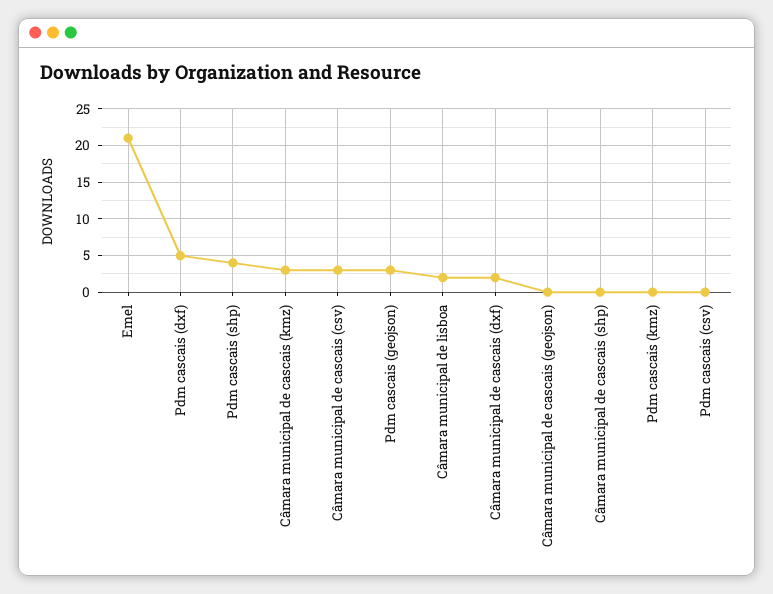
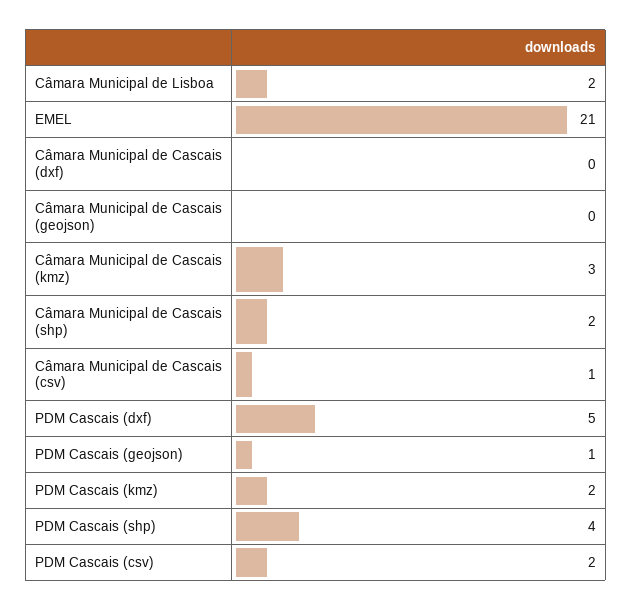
  {
    "Emel": 21,
    "Pdm cascais (dxf)": 5,
    "Pdm cascais (shp)": 4,
    "Câmara municipal de cascais (kmz)": 3,
-   "Câmara municipal de cascais (csv)": 3,
+   "Câmara municipal de cascais (csv)": 1,
-   "Pdm cascais (geojson)": 3,
+   "Pdm cascais (geojson)": 1,
    "Câmara municipal de lisboa": 2,
-   "Câmara municipal de cascais (dxf)": 2,
+   "Câmara municipal de cascais (dxf)": 0,
    "Câmara municipal de cascais (geojson)": 0,
-   "Câmara municipal de cascais (shp)": 0,
+   "Câmara municipal de cascais (shp)": 2,
-   "Pdm cascais (kmz)": 0,
+   "Pdm cascais (kmz)": 2,
-   "Pdm cascais (csv)": 0
+   "Pdm cascais (csv)": 2
  }

